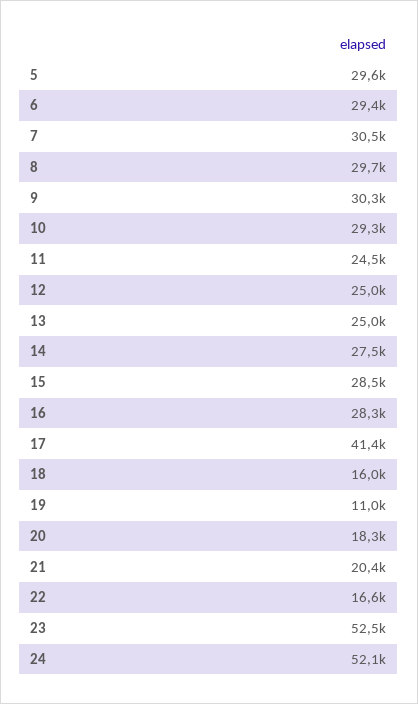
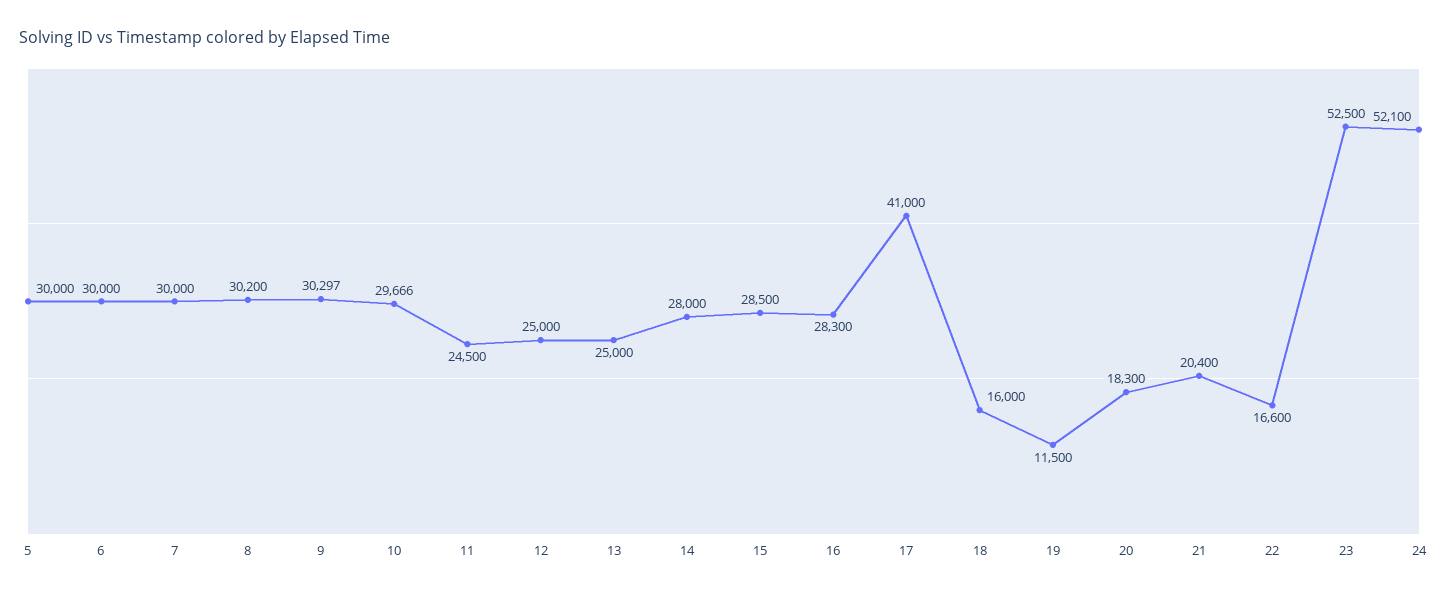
  {
-   "5": 29600,
+   "5": 30000,
-   "6": 29400,
+   "6": 30000,
-   "7": 30500,
+   "7": 30000,
-   "8": 29700,
+   "8": 30200,
    "9": 30297,
-   "10": 29300,
+   "10": 29666,
    "11": 24500,
    "12": 25000,
    "13": 25000,
-   "14": 27500,
+   "14": 28000,
    "15": 28500,
    "16": 28300,
-   "17": 41400,
+   "17": 41000,
    "18": 16000,
-   "19": 11000,
+   "19": 11500,
    "20": 18300,
    "21": 20400,
    "22": 16600,
    "23": 52500,
    "24": 52100
  }

